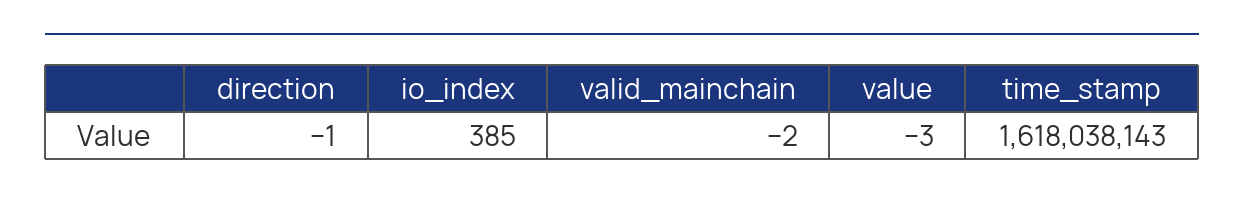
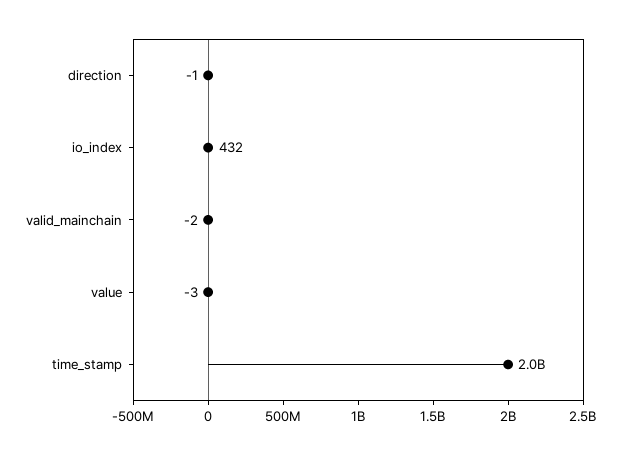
  {
    "direction": -1,
-   "io_index": 385,
+   "io_index": 432,
    "valid_mainchain": -2,
    "value": -3,
-   "time_stamp": 1618038143
+   "time_stamp": 2000000000
  }

